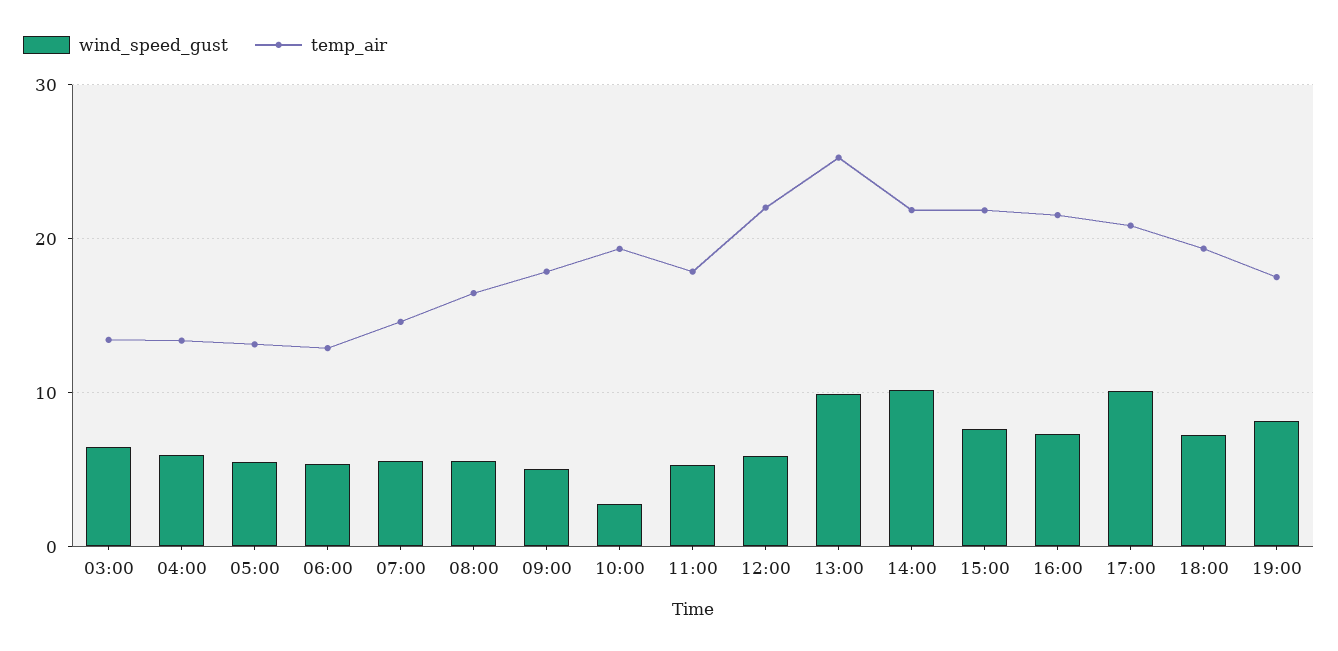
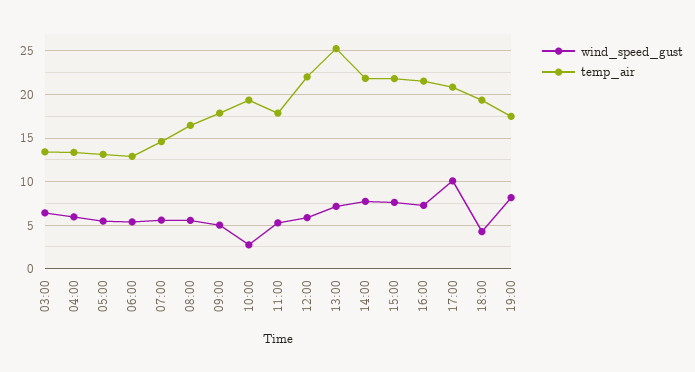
  {
    "wind_speed_gust": {
      "03:00": 6,
      "04:00": 6,
      "05:00": 5,
      "06:00": 5,
      "07:00": 6,
      "08:00": 6,
      "09:00": 5,
      "10:00": 3,
      "11:00": 5,
      "12:00": 6,
-     "13:00": 10,
+     "13:00": 7,
-     "14:00": 10,
+     "14:00": 8,
      "15:00": 8,
      "16:00": 7,
      "17:00": 10,
-     "18:00": 7,
+     "18:00": 4,
      "19:00": 8
    },
    "temp_air": {
      "03:00": 13,
      "04:00": 13,
      "05:00": 13,
      "06:00": 13,
      "07:00": 15,
      "08:00": 16,
      "09:00": 18,
      "10:00": 19,
      "11:00": 18,
      "12:00": 22,
      "13:00": 25,
      "14:00": 22,
      "15:00": 22,
      "16:00": 22,
      "17:00": 21,
      "18:00": 19,
      "19:00": 18
    }
  }

